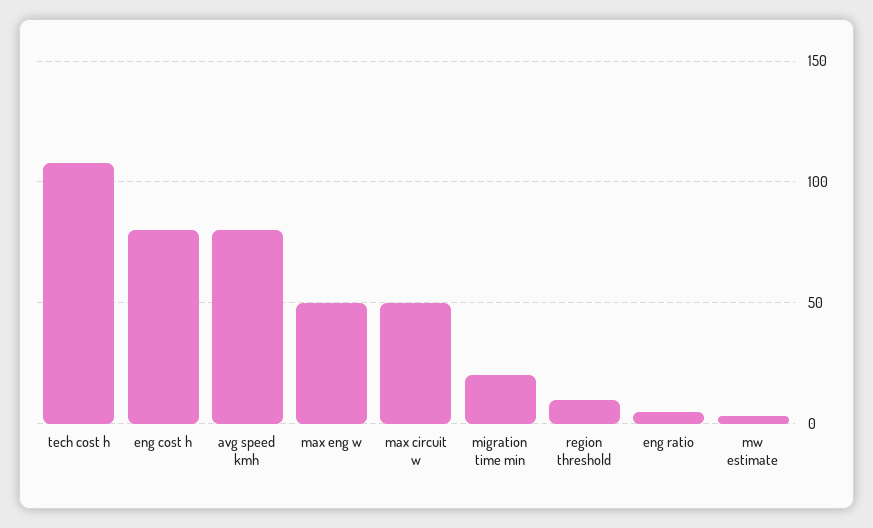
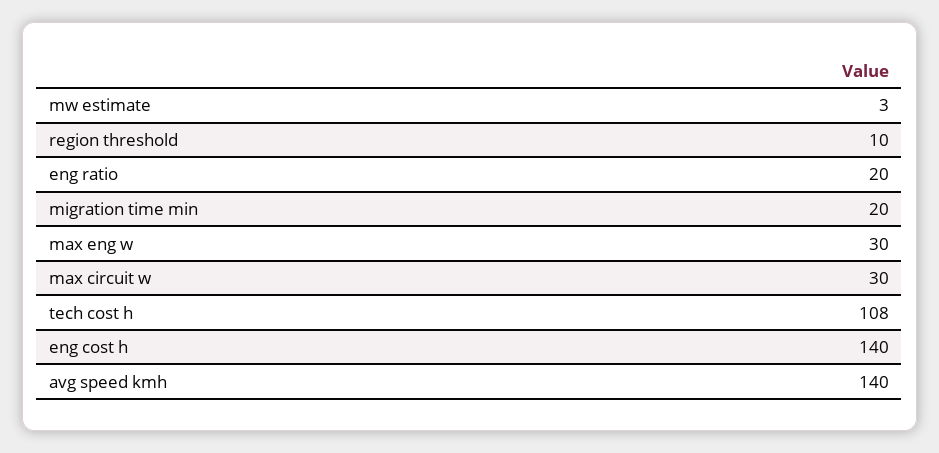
  {
    "tech cost h": 108,
-   "eng cost h": 80,
+   "eng cost h": 140,
-   "avg speed kmh": 80,
+   "avg speed kmh": 140,
-   "max eng w": 50,
+   "max eng w": 30,
-   "max circuit w": 50,
+   "max circuit w": 30,
    "migration time min": 20,
    "region threshold": 10,
-   "eng ratio": 5,
+   "eng ratio": 20,
    "mw estimate": 3
  }

